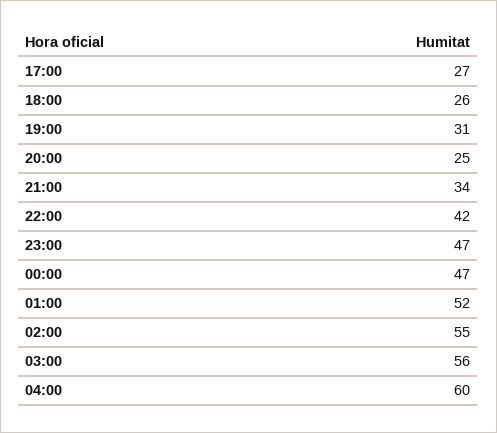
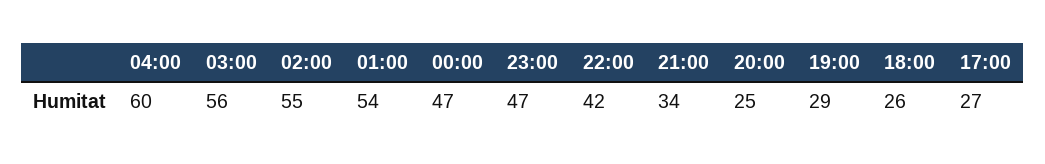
  {
    "17:00": 27,
    "18:00": 26,
-   "19:00": 31,
+   "19:00": 29,
    "20:00": 25,
    "21:00": 34,
    "22:00": 42,
    "23:00": 47,
    "00:00": 47,
-   "01:00": 52,
+   "01:00": 54,
    "02:00": 55,
    "03:00": 56,
    "04:00": 60
  }

